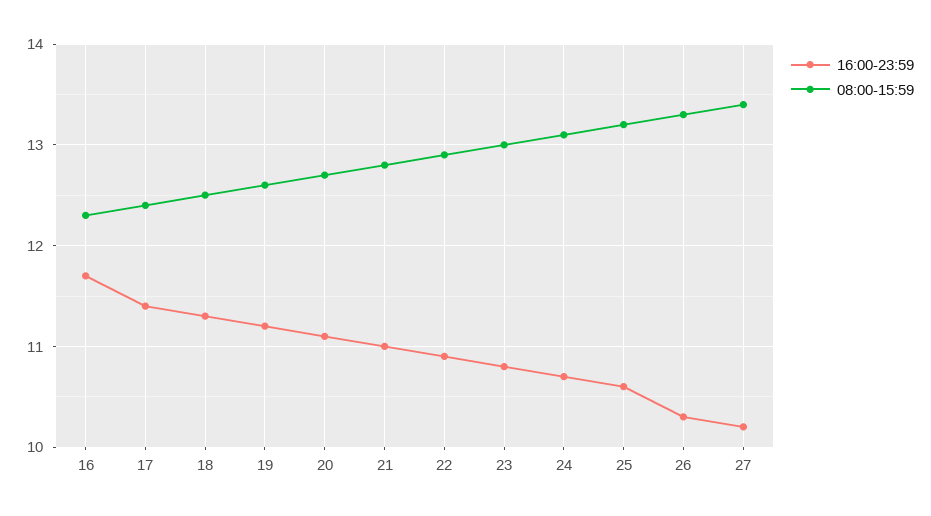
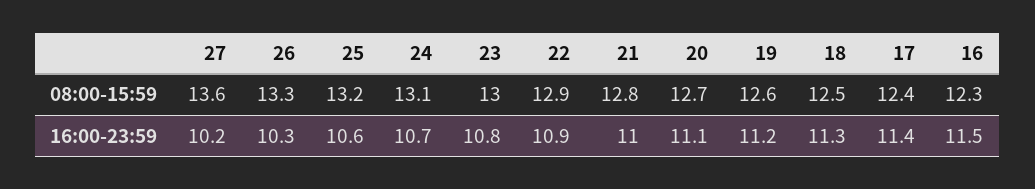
  {
    "16:00-23:59": {
-     "16": 11.7,
+     "16": 11.5,
      "17": 11.4,
      "18": 11.3,
      "19": 11.2,
      "20": 11.1,
      "21": 11,
      "22": 10.9,
      "23": 10.8,
      "24": 10.7,
      "25": 10.6,
      "26": 10.3,
      "27": 10.2
    },
    "08:00-15:59": {
      "16": 12.3,
      "17": 12.4,
      "18": 12.5,
      "19": 12.6,
      "20": 12.7,
      "21": 12.8,
      "22": 12.9,
      "23": 13,
      "24": 13.1,
      "25": 13.2,
      "26": 13.3,
-     "27": 13.4
+     "27": 13.6
    }
  }

